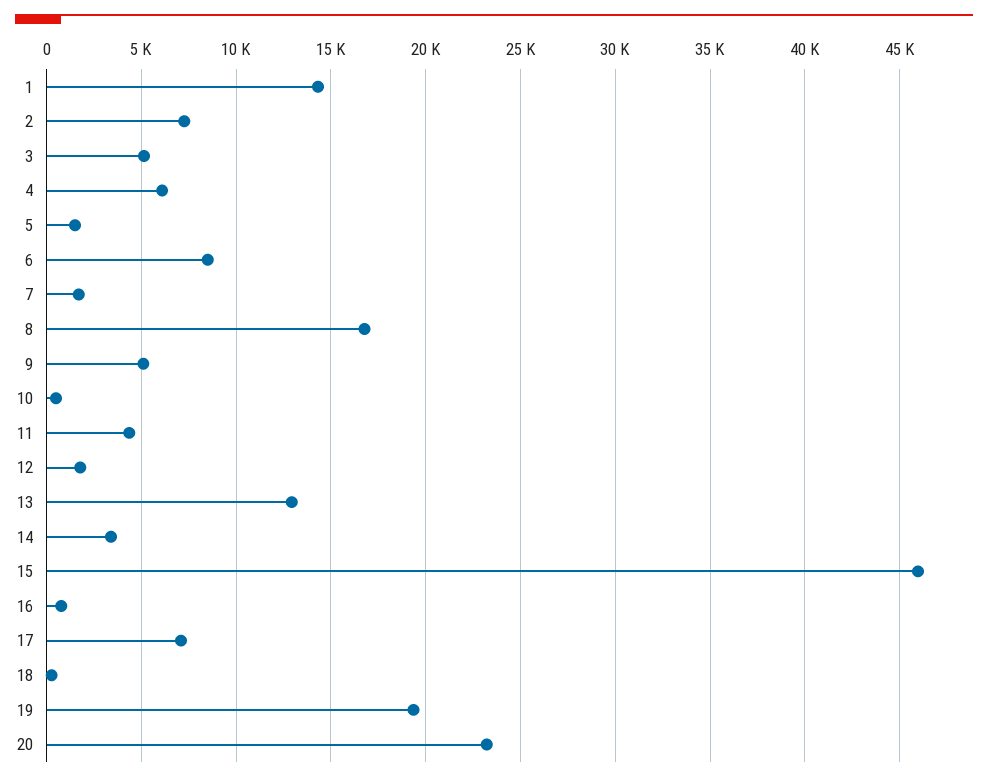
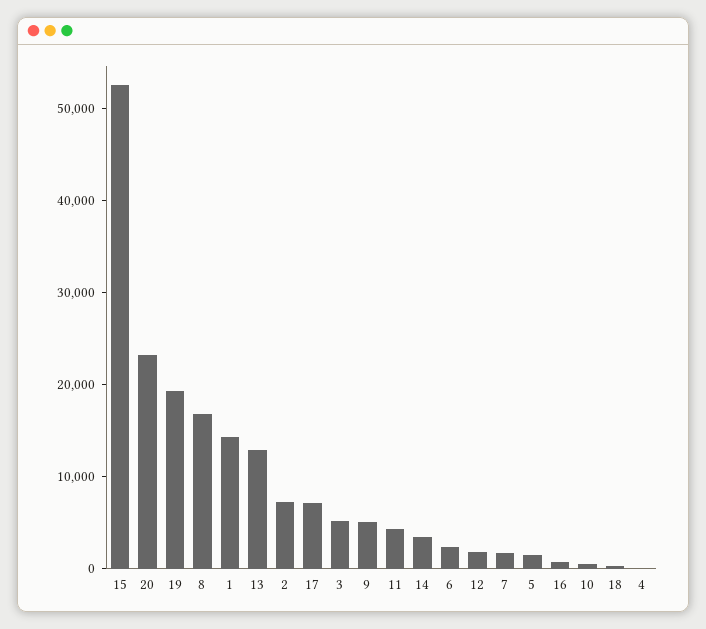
  {
    "1": 14500,
    "2": 7500,
    "3": 5000,
-   "4": 6000,
+   "4": 0,
    "5": 1500,
-   "6": 8500,
+   "6": 2000,
    "7": 1500,
    "8": 17000,
    "9": 5000,
    "10": 500,
    "11": 4500,
    "12": 2000,
    "13": 13000,
    "14": 3500,
-   "15": 46000,
+   "15": 52000,
    "16": 1000,
    "17": 7000,
    "18": 500,
    "19": 19500,
    "20": 23000
  }

